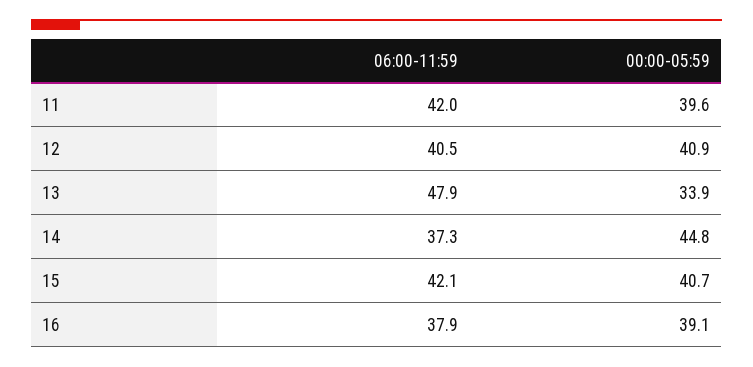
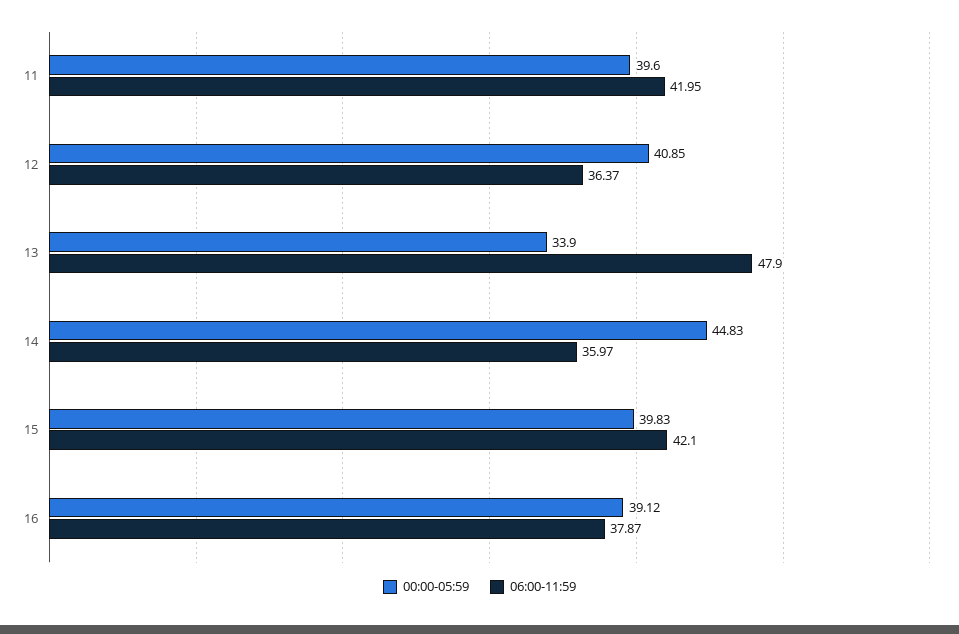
  {
    "06:00-11:59": {
      "11": 41.95,
-     "12": 40.5,
+     "12": 36.37,
      "13": 47.9,
-     "14": 37.3,
+     "14": 35.97,
      "15": 42.1,
      "16": 37.87
    },
    "00:00-05:59": {
      "11": 39.6,
      "12": 40.85,
      "13": 33.9,
      "14": 44.83,
-     "15": 40.7,
+     "15": 39.83,
      "16": 39.12
    }
  }

